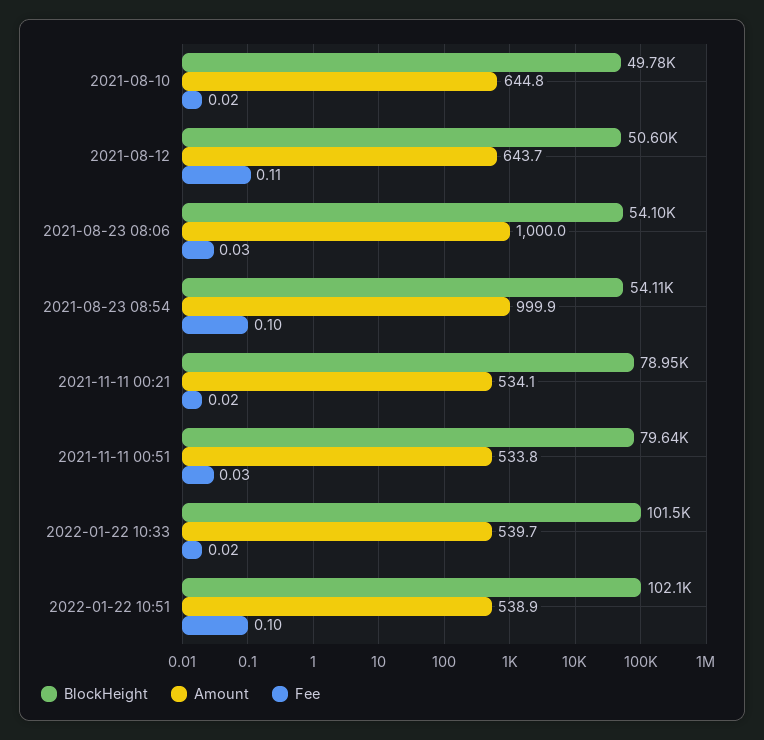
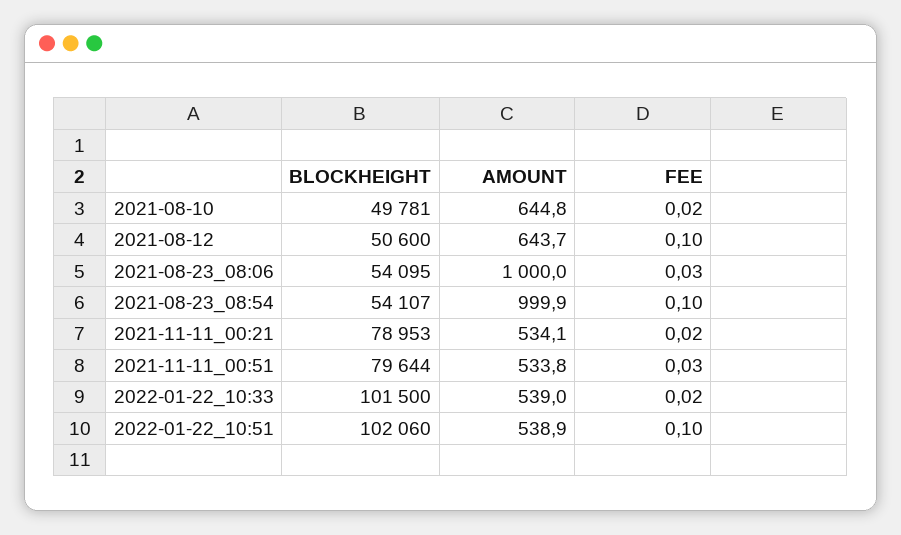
  {
    "BlockHeight": {
      "2021-08-10": 49781,
      "2021-08-12": 50600,
      "2021-08-23 08:06": 54095,
      "2021-08-23 08:54": 54107,
      "2021-11-11 00:21": 78953,
      "2021-11-11 00:51": 79644,
      "2022-01-22 10:33": 101500,
      "2022-01-22 10:51": 102060
    },
    "Amount": {
      "2021-08-10": 644.8,
      "2021-08-12": 643.7,
      "2021-08-23 08:06": 1000,
      "2021-08-23 08:54": 999.9,
      "2021-11-11 00:21": 534.1,
      "2021-11-11 00:51": 533.8,
-     "2022-01-22 10:33": 539.7,
+     "2022-01-22 10:33": 539,
      "2022-01-22 10:51": 538.9
    },
    "Fee": {
      "2021-08-10": 0.02,
-     "2021-08-12": 0.11,
+     "2021-08-12": 0.1,
      "2021-08-23 08:06": 0.03,
      "2021-08-23 08:54": 0.1,
      "2021-11-11 00:21": 0.02,
      "2021-11-11 00:51": 0.03,
      "2022-01-22 10:33": 0.02,
      "2022-01-22 10:51": 0.1
    }
  }

